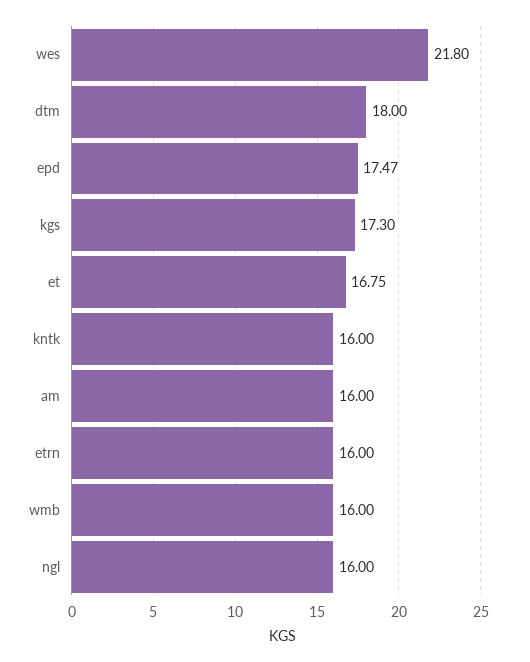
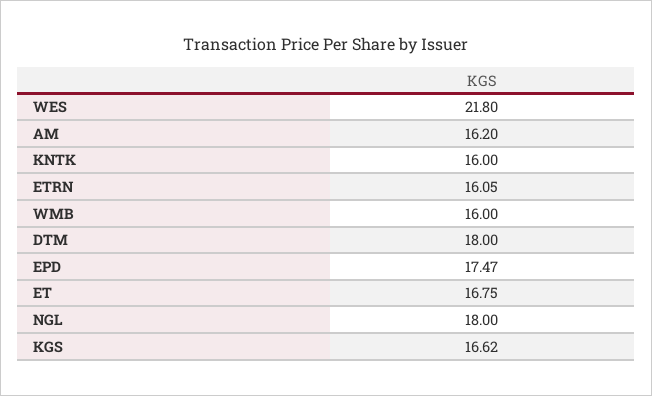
  {
    "wes": 21.8,
    "dtm": 18,
    "epd": 17.47,
-   "kgs": 17.3,
+   "kgs": 16.62,
    "et": 16.75,
    "kntk": 16,
-   "am": 16,
+   "am": 16.2,
-   "etrn": 16,
+   "etrn": 16.05,
    "wmb": 16,
-   "ngl": 16
+   "ngl": 18
  }

